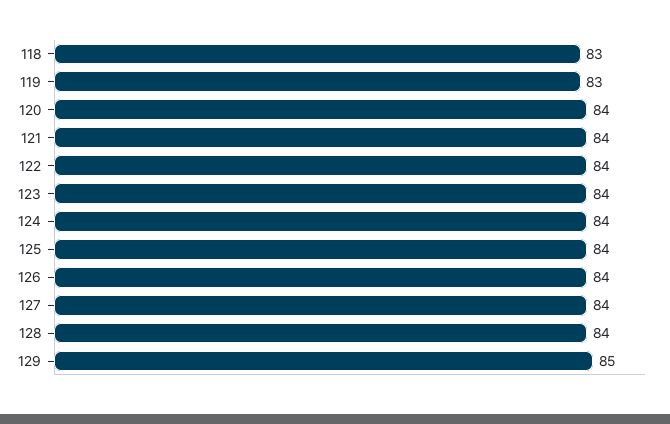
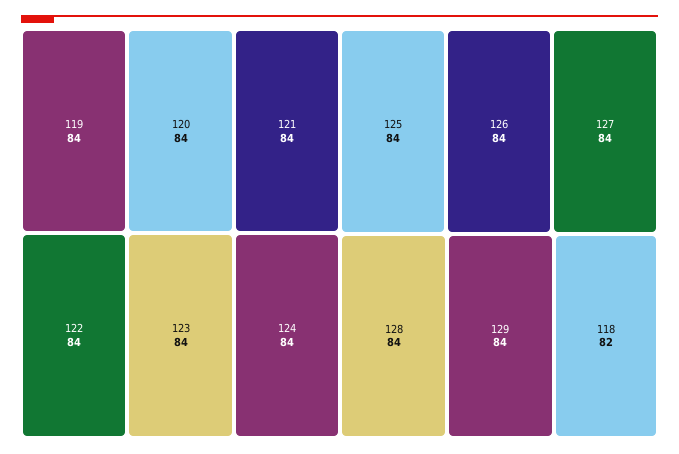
  {
-   "118": 83,
+   "118": 82,
-   "119": 83,
+   "119": 84,
    "120": 84,
    "121": 84,
    "122": 84,
    "123": 84,
    "124": 84,
    "125": 84,
    "126": 84,
    "127": 84,
    "128": 84,
-   "129": 85
+   "129": 84
  }

